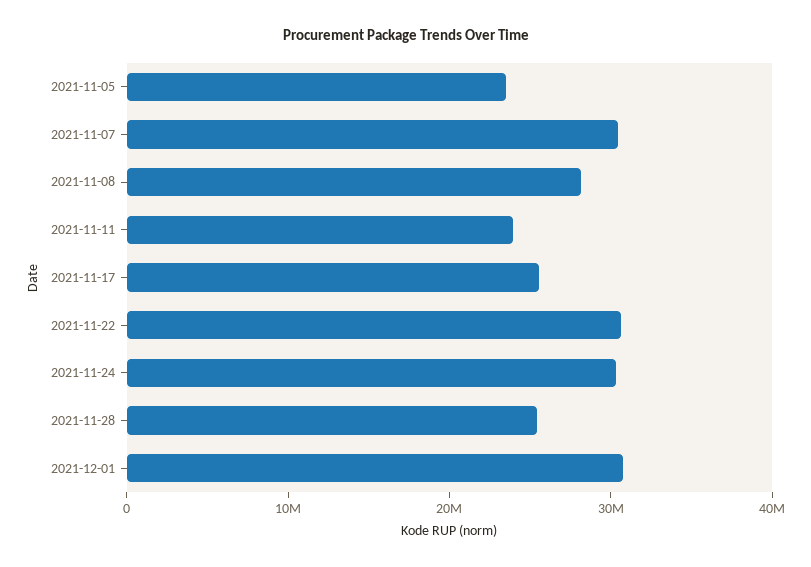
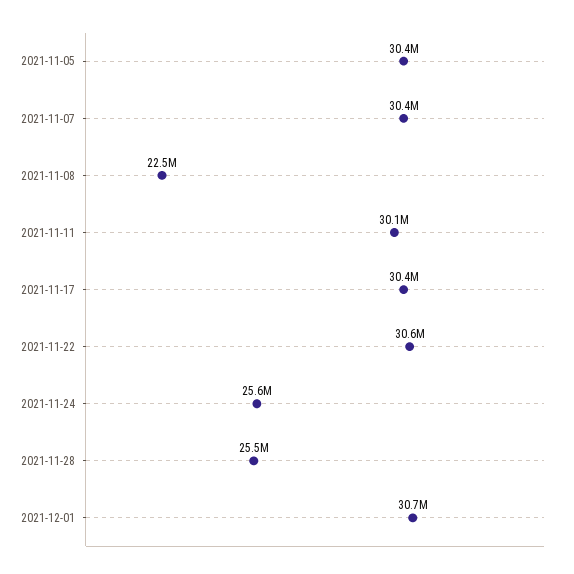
  {
-   "2021-11-05": 24000000,
+   "2021-11-05": 30400000,
    "2021-11-07": 30400000,
-   "2021-11-08": 28000000,
+   "2021-11-08": 22500000,
-   "2021-11-11": 24000000,
+   "2021-11-11": 30100000,
-   "2021-11-17": 26000000,
+   "2021-11-17": 30400000,
    "2021-11-22": 30600000,
-   "2021-11-24": 30000000,
+   "2021-11-24": 25600000,
    "2021-11-28": 25500000,
    "2021-12-01": 30700000
  }

